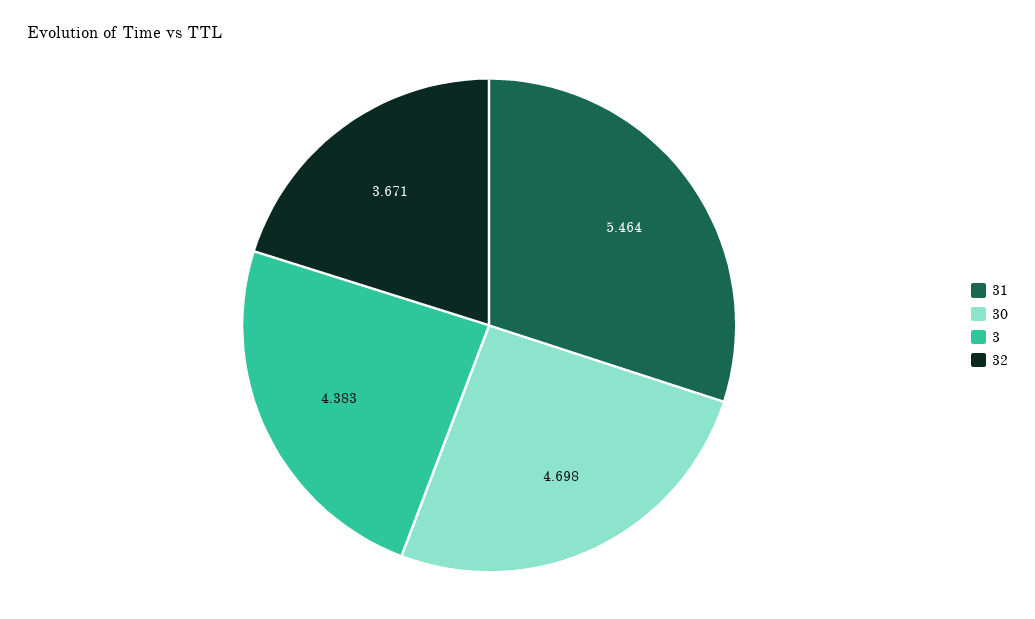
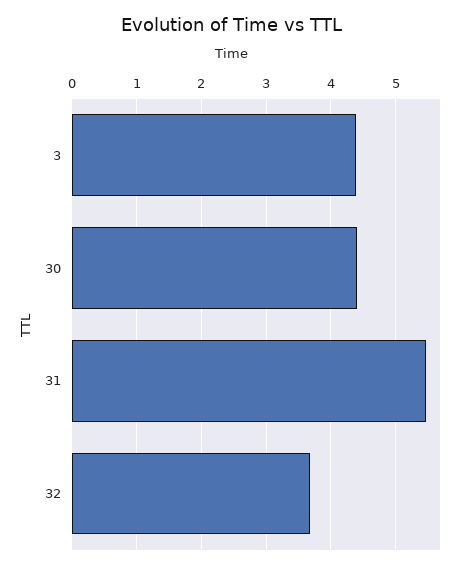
  {
    "31": 5.464,
-   "30": 4.698,
+   "30": 4.4,
    "3": 4.383,
    "32": 3.671
  }

